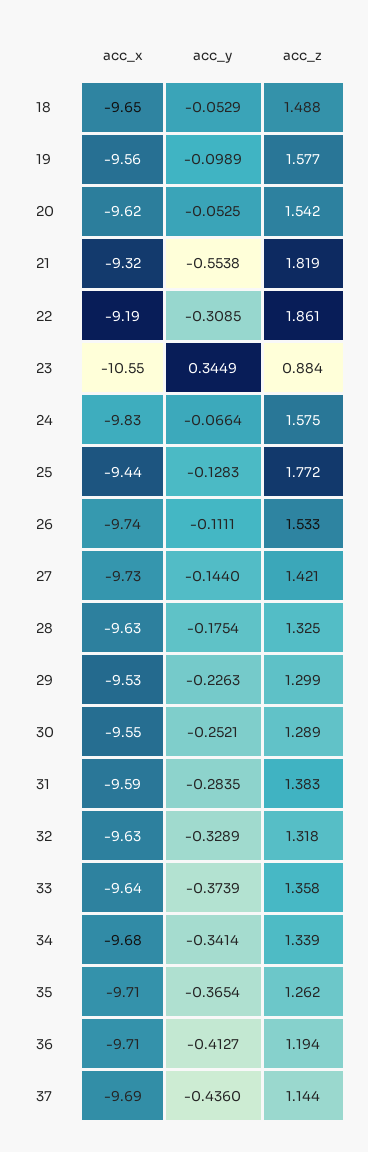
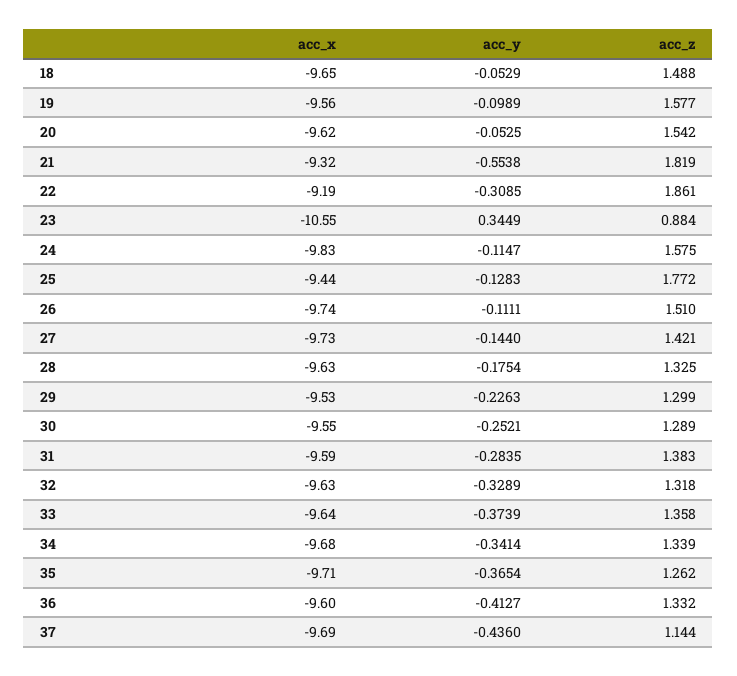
  {
    "acc_x": {
      "18": -9.65,
      "19": -9.56,
      "20": -9.62,
      "21": -9.32,
      "22": -9.19,
      "23": -10.55,
      "24": -9.83,
      "25": -9.44,
      "26": -9.74,
      "27": -9.73,
      "28": -9.63,
      "29": -9.53,
      "30": -9.55,
      "31": -9.59,
      "32": -9.63,
      "33": -9.64,
      "34": -9.68,
      "35": -9.71,
-     "36": -9.71,
+     "36": -9.6,
      "37": -9.69
    },
    "acc_y": {
      "18": -0.0529,
      "19": -0.0989,
      "20": -0.0525,
      "21": -0.5538,
      "22": -0.3085,
      "23": 0.3449,
-     "24": -0.0664,
+     "24": -0.1147,
      "25": -0.1283,
      "26": -0.1111,
      "27": -0.144,
      "28": -0.1754,
      "29": -0.2263,
      "30": -0.2521,
      "31": -0.2835,
      "32": -0.3289,
      "33": -0.3739,
      "34": -0.3414,
      "35": -0.3654,
      "36": -0.4127,
      "37": -0.436
    },
    "acc_z": {
      "18": 1.488,
      "19": 1.577,
      "20": 1.542,
      "21": 1.819,
      "22": 1.861,
      "23": 0.884,
      "24": 1.575,
      "25": 1.772,
-     "26": 1.533,
+     "26": 1.51,
      "27": 1.421,
      "28": 1.325,
      "29": 1.299,
      "30": 1.289,
      "31": 1.383,
      "32": 1.318,
      "33": 1.358,
      "34": 1.339,
      "35": 1.262,
-     "36": 1.194,
+     "36": 1.332,
      "37": 1.144
    }
  }

